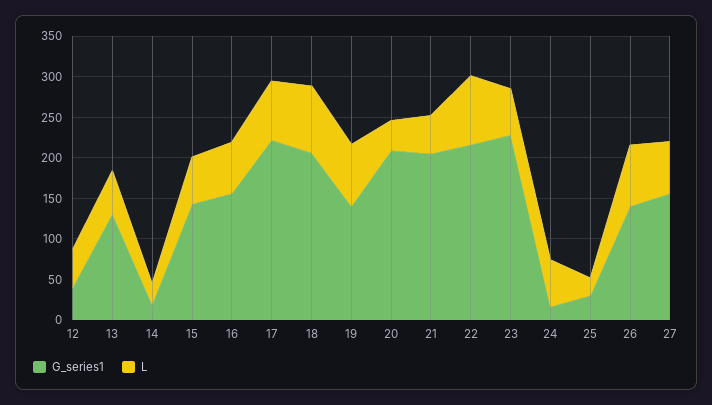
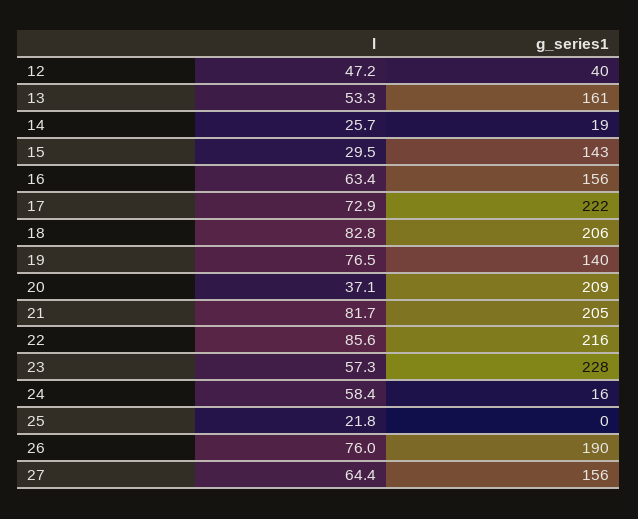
  {
    "G_series1": {
      "12": 40,
-     "13": 130,
+     "13": 161,
      "14": 19,
      "15": 143,
      "16": 156,
      "17": 222,
      "18": 206,
      "19": 140,
      "20": 209,
      "21": 205,
      "22": 216,
      "23": 228,
      "24": 16,
-     "25": 30,
+     "25": 0,
-     "26": 140,
+     "26": 190,
      "27": 156
    },
    "L": {
      "12": 47.2,
      "13": 53.3,
      "14": 25.7,
-     "15": 60,
+     "15": 29.5,
      "16": 63.4,
      "17": 72.9,
      "18": 82.8,
      "19": 76.5,
      "20": 37.1,
-     "21": 50,
+     "21": 81.7,
      "22": 85.6,
      "23": 57.3,
      "24": 58.4,
      "25": 21.8,
      "26": 76,
      "27": 64.4
    }
  }

